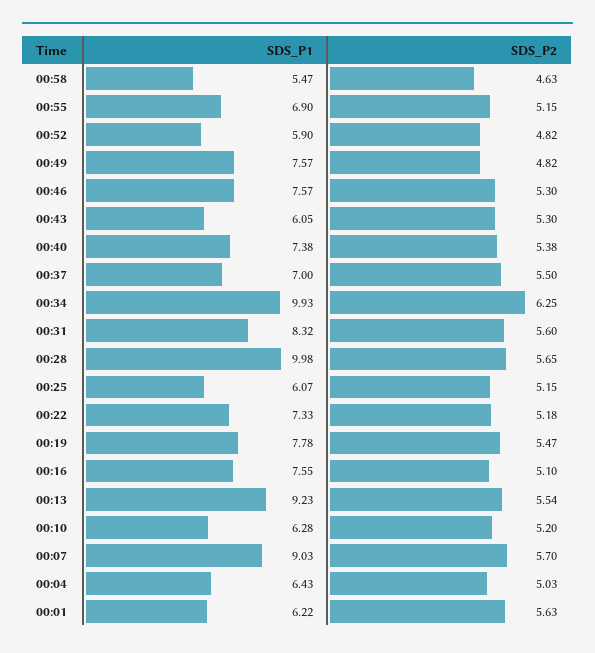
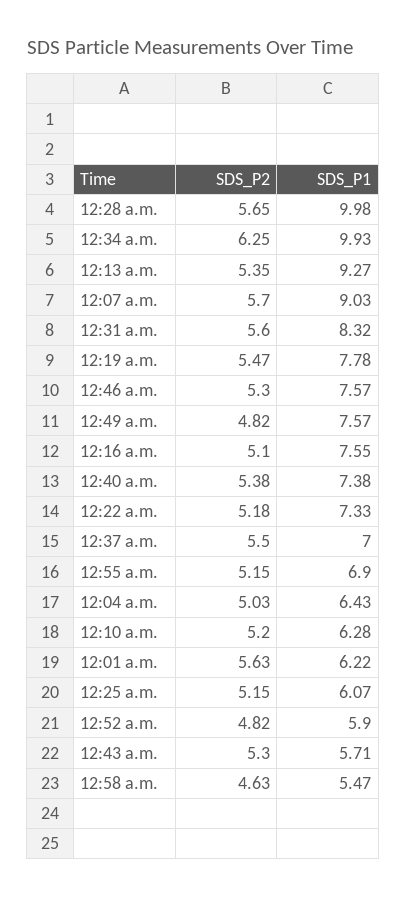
  {
    "SDS_P1": {
      "00:58": 5.47,
      "00:55": 6.9,
      "00:52": 5.9,
      "00:49": 7.57,
      "00:46": 7.57,
-     "00:43": 6.05,
+     "00:43": 5.71,
      "00:40": 7.38,
      "00:37": 7,
      "00:34": 9.93,
      "00:31": 8.32,
      "00:28": 9.98,
      "00:25": 6.07,
      "00:22": 7.33,
      "00:19": 7.78,
      "00:16": 7.55,
-     "00:13": 9.23,
+     "00:13": 9.27,
      "00:10": 6.28,
      "00:07": 9.03,
      "00:04": 6.43,
      "00:01": 6.22
    },
    "SDS_P2": {
      "00:58": 4.63,
      "00:55": 5.15,
      "00:52": 4.82,
      "00:49": 4.82,
      "00:46": 5.3,
      "00:43": 5.3,
      "00:40": 5.38,
      "00:37": 5.5,
      "00:34": 6.25,
      "00:31": 5.6,
      "00:28": 5.65,
      "00:25": 5.15,
      "00:22": 5.18,
      "00:19": 5.47,
      "00:16": 5.1,
-     "00:13": 5.54,
+     "00:13": 5.35,
      "00:10": 5.2,
      "00:07": 5.7,
      "00:04": 5.03,
      "00:01": 5.63
    }
  }

